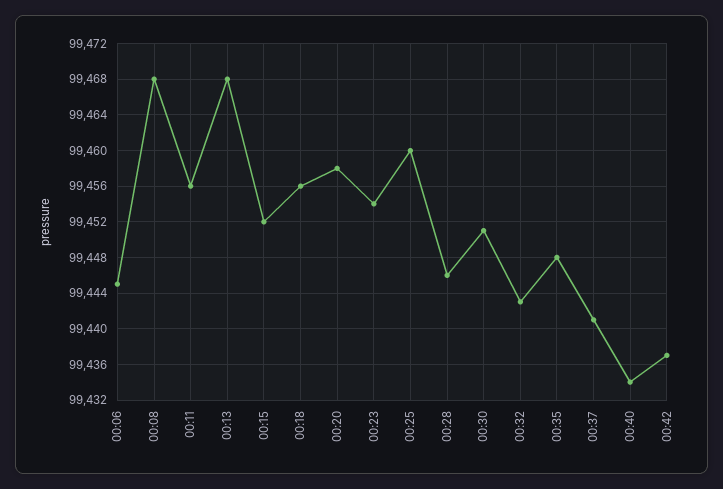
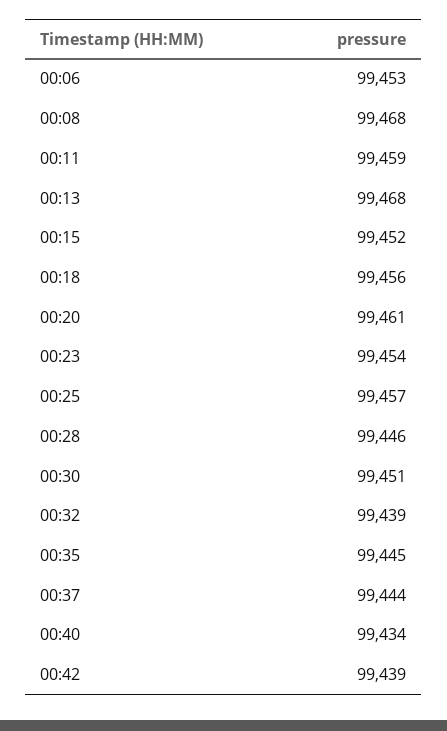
  {
-   "00:06": 99445,
+   "00:06": 99453,
    "00:08": 99468,
-   "00:11": 99456,
+   "00:11": 99459,
    "00:13": 99468,
    "00:15": 99452,
    "00:18": 99456,
-   "00:20": 99458,
+   "00:20": 99461,
    "00:23": 99454,
-   "00:25": 99460,
+   "00:25": 99457,
    "00:28": 99446,
    "00:30": 99451,
-   "00:32": 99443,
+   "00:32": 99439,
-   "00:35": 99448,
+   "00:35": 99445,
-   "00:37": 99441,
+   "00:37": 99444,
    "00:40": 99434,
-   "00:42": 99437
+   "00:42": 99439
  }

